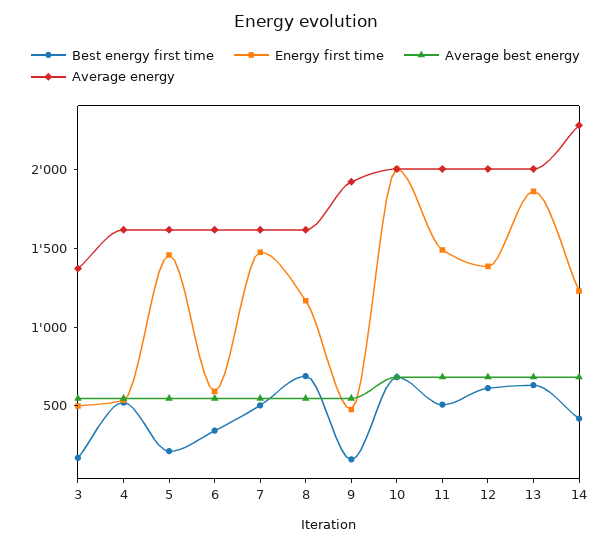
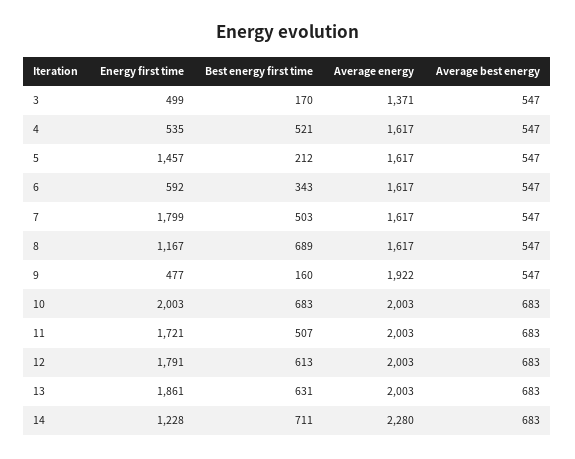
  {
    "Best energy first time": {
      "3": 170,
      "4": 521,
      "5": 212,
      "6": 343,
      "7": 503,
      "8": 689,
      "9": 160,
      "10": 683,
      "11": 507,
      "12": 613,
      "13": 631,
-     "14": 400
+     "14": 711
    },
    "Energy first time": {
      "3": 499,
      "4": 535,
      "5": 1457,
      "6": 592,
-     "7": 1500,
+     "7": 1799,
      "8": 1167,
      "9": 477,
      "10": 2003,
-     "11": 1500,
+     "11": 1721,
-     "12": 1400,
+     "12": 1791,
      "13": 1861,
      "14": 1228
    },
    "Average best energy": {
      "3": 547,
      "4": 547,
      "5": 547,
      "6": 547,
      "7": 547,
      "8": 547,
      "9": 547,
      "10": 683,
      "11": 683,
      "12": 683,
      "13": 683,
      "14": 683
    },
    "Average energy": {
      "3": 1371,
      "4": 1617,
      "5": 1617,
      "6": 1617,
      "7": 1617,
      "8": 1617,
      "9": 1922,
      "10": 2003,
      "11": 2003,
      "12": 2003,
      "13": 2003,
      "14": 2280
    }
  }

